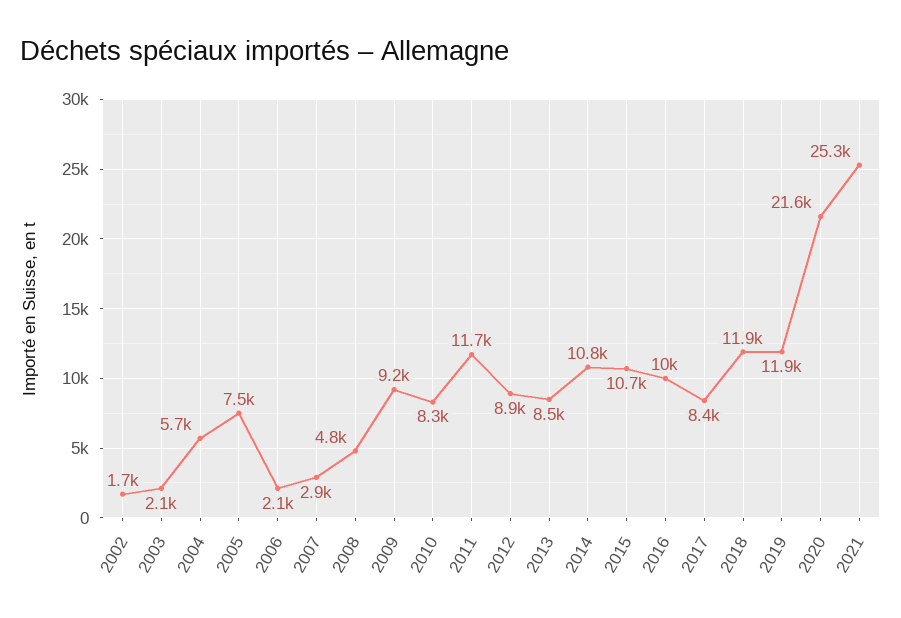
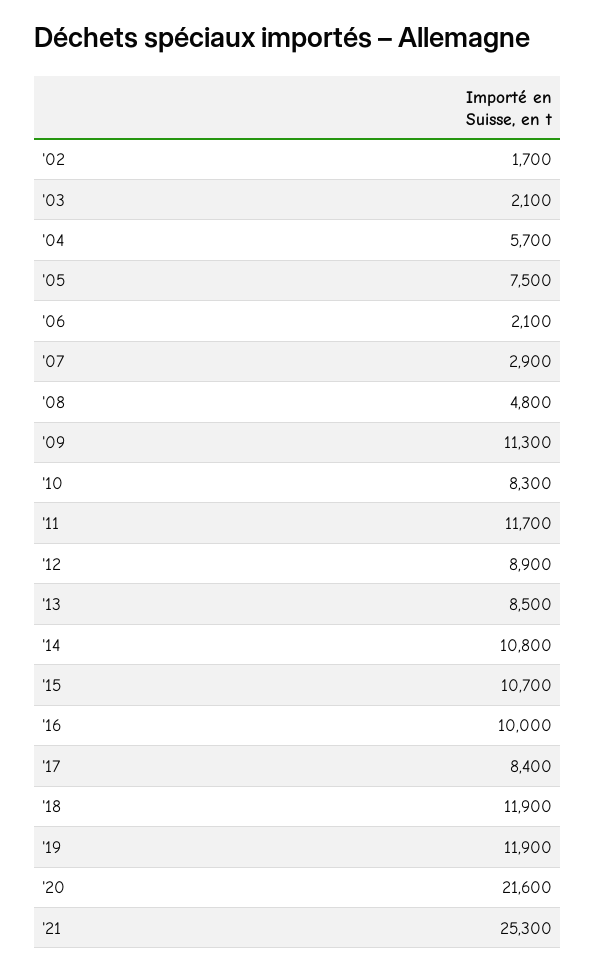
  {
    "2002": 1700,
    "2003": 2100,
    "2004": 5700,
    "2005": 7500,
    "2006": 2100,
    "2007": 2900,
    "2008": 4800,
-   "2009": 9200,
+   "2009": 11300,
    "2010": 8300,
    "2011": 11700,
    "2012": 8900,
    "2013": 8500,
    "2014": 10800,
    "2015": 10700,
    "2016": 10000,
    "2017": 8400,
    "2018": 11900,
    "2019": 11900,
    "2020": 21600,
    "2021": 25300
  }

